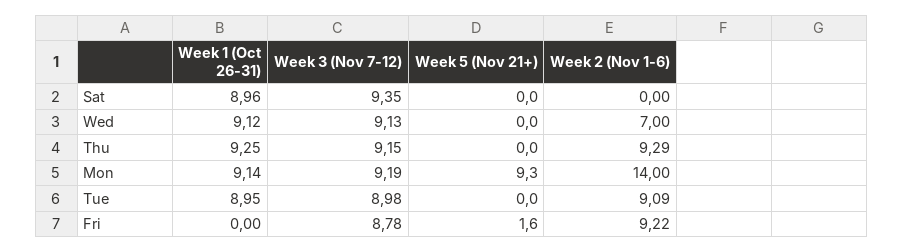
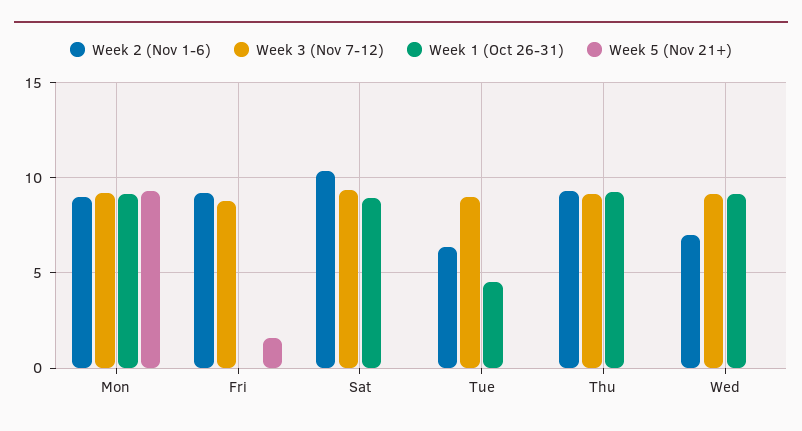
  {
    "Week 1 (Oct 26-31)": {
      "Sat": 8.96,
      "Wed": 9.12,
      "Thu": 9.25,
      "Mon": 9.14,
-     "Tue": 8.95,
+     "Tue": 4.5,
      "Fri": 0
    },
    "Week 3 (Nov 7-12)": {
      "Sat": 9.35,
      "Wed": 9.13,
      "Thu": 9.15,
      "Mon": 9.19,
      "Tue": 8.98,
      "Fri": 8.78
    },
    "Week 5 (Nov 21+)": {
      "Sat": 0,
      "Wed": 0,
      "Thu": 0,
      "Mon": 9.3,
      "Tue": 0,
      "Fri": 1.6
    },
    "Week 2 (Nov 1-6)": {
-     "Sat": 0,
+     "Sat": 10.5,
      "Wed": 7,
      "Thu": 9.29,
-     "Mon": 14,
+     "Mon": 9,
-     "Tue": 9.09,
+     "Tue": 6.5,
      "Fri": 9.22
    }
  }

